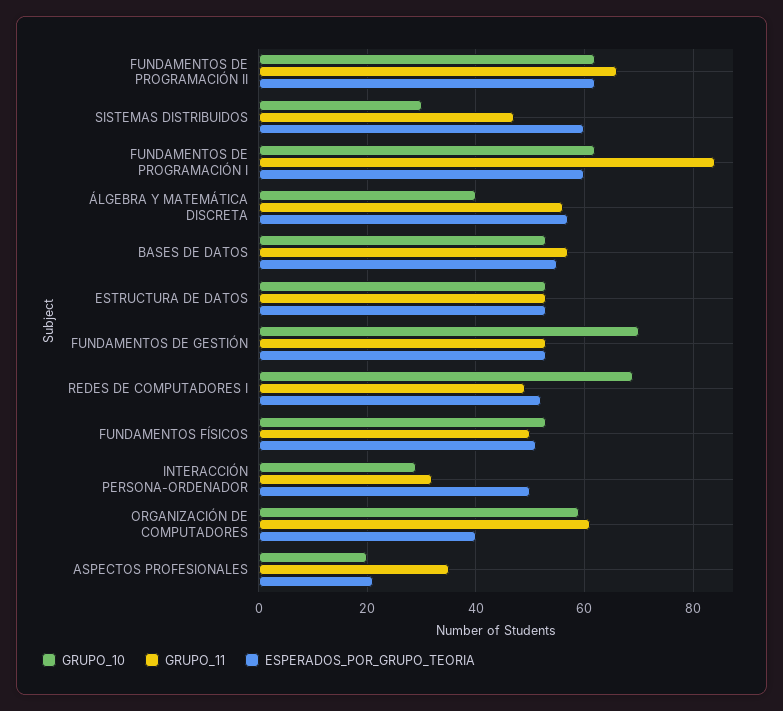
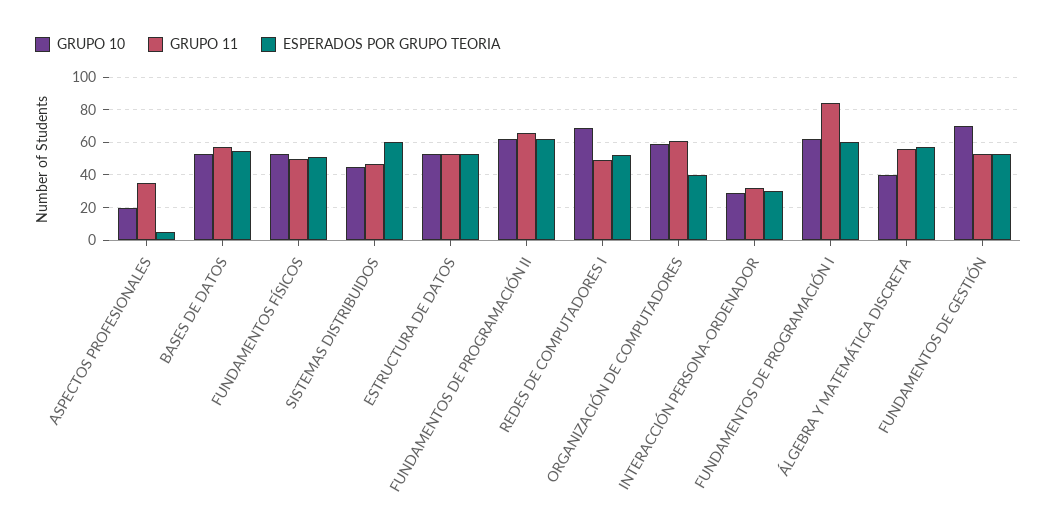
  {
    "GRUPO_10": {
      "FUNDAMENTOS DE PROGRAMACIÓN II": 60,
-     "SISTEMAS DISTRIBUIDOS": 30,
+     "SISTEMAS DISTRIBUIDOS": 45,
      "FUNDAMENTOS DE PROGRAMACIÓN I": 60,
      "ÁLGEBRA Y MATEMÁTICA DISCRETA": 40,
      "BASES DE DATOS": 55,
      "ESTRUCTURA DE DATOS": 55,
      "FUNDAMENTOS DE GESTIÓN": 70,
      "REDES DE COMPUTADORES I": 70,
      "FUNDAMENTOS FÍSICOS": 55,
      "INTERACCIÓN PERSONA-ORDENADOR": 30,
      "ORGANIZACIÓN DE COMPUTADORES": 60,
      "ASPECTOS PROFESIONALES": 20
    },
    "GRUPO_11": {
      "FUNDAMENTOS DE PROGRAMACIÓN II": 65,
      "SISTEMAS DISTRIBUIDOS": 45,
      "FUNDAMENTOS DE PROGRAMACIÓN I": 85,
      "ÁLGEBRA Y MATEMÁTICA DISCRETA": 55,
      "BASES DE DATOS": 55,
      "ESTRUCTURA DE DATOS": 55,
      "FUNDAMENTOS DE GESTIÓN": 55,
      "REDES DE COMPUTADORES I": 50,
      "FUNDAMENTOS FÍSICOS": 50,
      "INTERACCIÓN PERSONA-ORDENADOR": 30,
      "ORGANIZACIÓN DE COMPUTADORES": 60,
      "ASPECTOS PROFESIONALES": 35
    },
    "ESPERADOS_POR_GRUPO_TEORIA": {
      "FUNDAMENTOS DE PROGRAMACIÓN II": 60,
      "SISTEMAS DISTRIBUIDOS": 60,
      "FUNDAMENTOS DE PROGRAMACIÓN I": 60,
      "ÁLGEBRA Y MATEMÁTICA DISCRETA": 55,
      "BASES DE DATOS": 55,
      "ESTRUCTURA DE DATOS": 55,
      "FUNDAMENTOS DE GESTIÓN": 55,
      "REDES DE COMPUTADORES I": 50,
      "FUNDAMENTOS FÍSICOS": 50,
-     "INTERACCIÓN PERSONA-ORDENADOR": 50,
+     "INTERACCIÓN PERSONA-ORDENADOR": 30,
      "ORGANIZACIÓN DE COMPUTADORES": 40,
-     "ASPECTOS PROFESIONALES": 20
+     "ASPECTOS PROFESIONALES": 5
    }
  }

